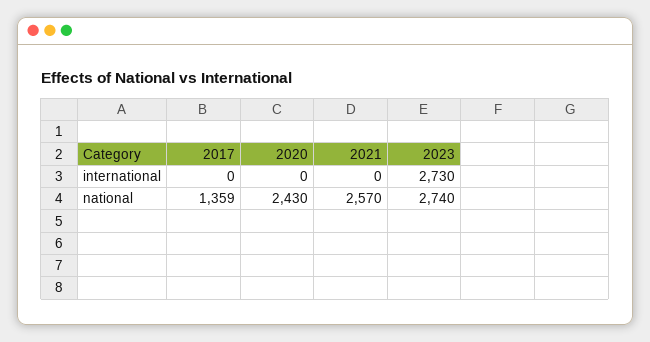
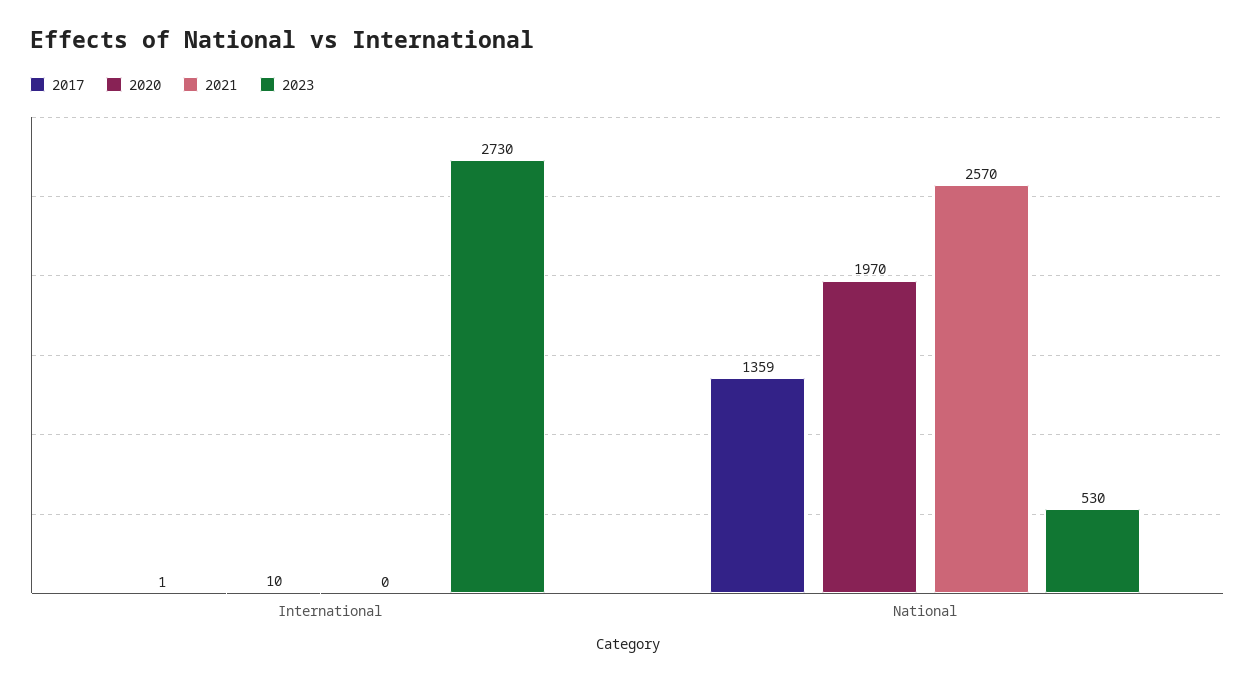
  {
    "2017": {
-     "international": 0,
+     "international": 1,
      "national": 1359
    },
    "2020": {
-     "international": 0,
+     "international": 10,
-     "national": 2430
+     "national": 1970
    },
    "2021": {
      "international": 0,
      "national": 2570
    },
    "2023": {
      "international": 2730,
-     "national": 2740
+     "national": 530
    }
  }

